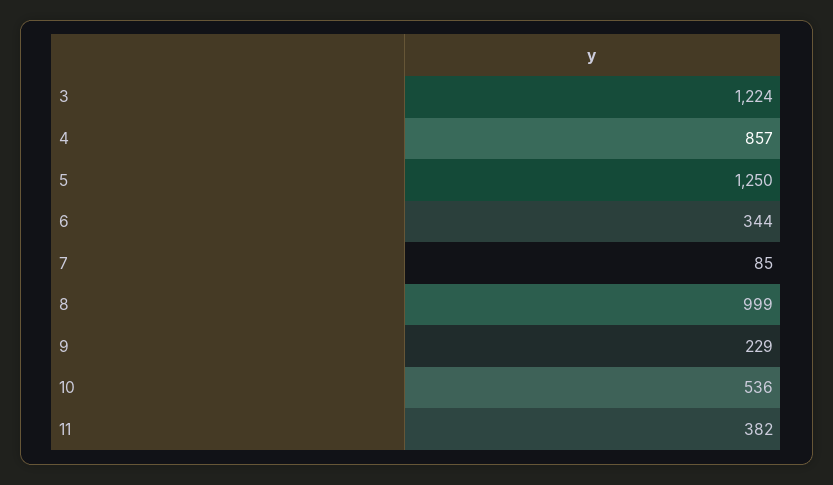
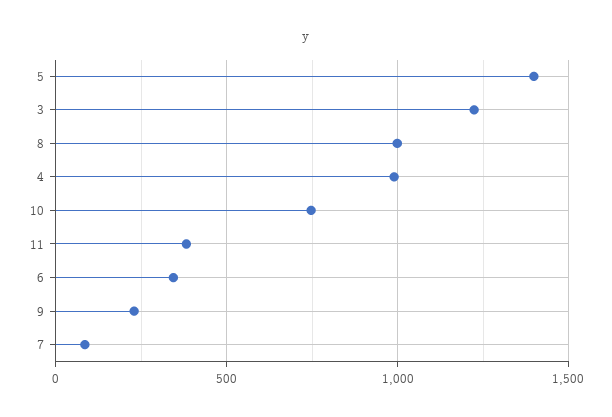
  {
    "3": 1224,
-   "4": 857,
+   "4": 1000,
-   "5": 1250,
+   "5": 1400,
    "6": 344,
    "7": 85,
    "8": 999,
    "9": 229,
-   "10": 536,
+   "10": 750,
    "11": 382
  }

